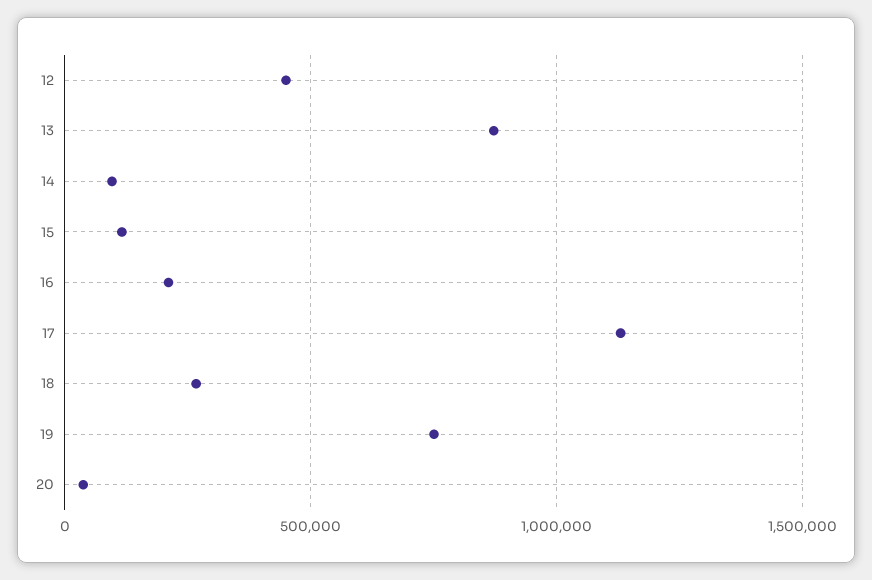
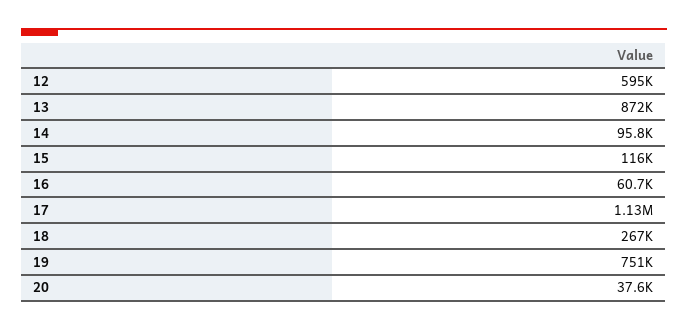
  {
-   "12": 450000,
+   "12": 595000,
    "13": 872000,
    "14": 95800,
    "15": 116000,
-   "16": 200000,
+   "16": 60700,
    "17": 1130000,
    "18": 267000,
    "19": 751000,
    "20": 37600
  }

